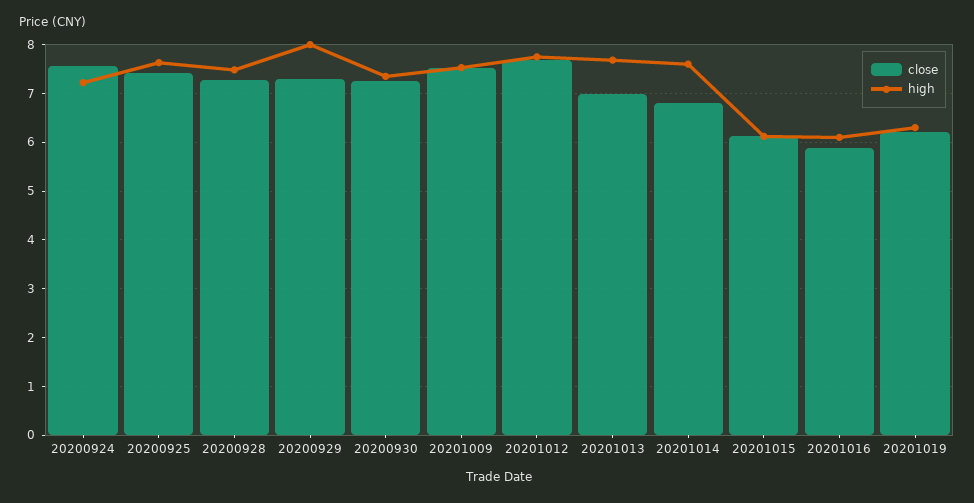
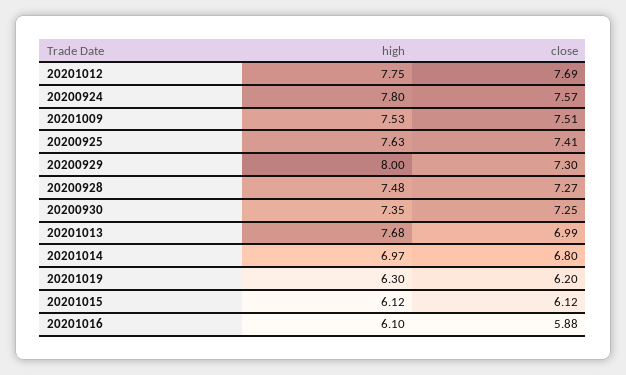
  {
    "close": {
      "20200924": 7.57,
      "20200925": 7.41,
      "20200928": 7.27,
      "20200929": 7.3,
      "20200930": 7.25,
      "20201009": 7.51,
      "20201012": 7.69,
      "20201013": 6.99,
      "20201014": 6.8,
      "20201015": 6.12,
      "20201016": 5.88,
      "20201019": 6.2
    },
    "high": {
-     "20200924": 7.2,
+     "20200924": 7.8,
      "20200925": 7.63,
      "20200928": 7.48,
      "20200929": 8,
      "20200930": 7.35,
      "20201009": 7.53,
      "20201012": 7.75,
      "20201013": 7.68,
-     "20201014": 7.6,
+     "20201014": 6.97,
      "20201015": 6.12,
      "20201016": 6.1,
      "20201019": 6.3
    }
  }

